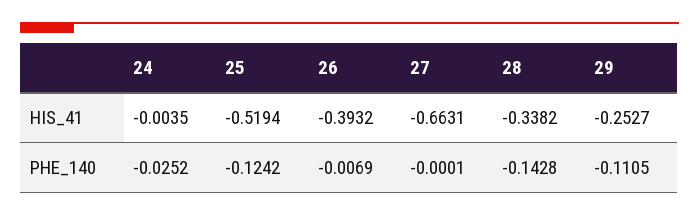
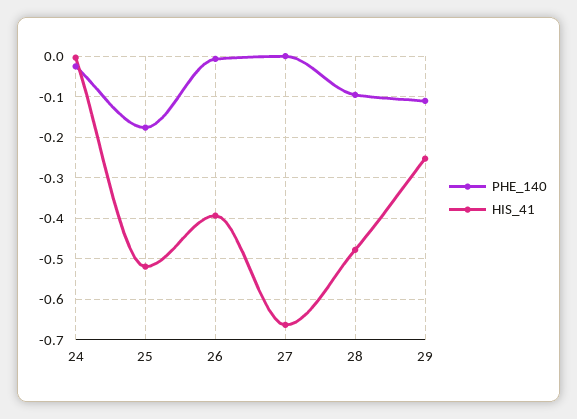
  {
    "HIS_41": {
      "24": -0.0035,
      "25": -0.5194,
      "26": -0.3932,
      "27": -0.6631,
-     "28": -0.3382,
+     "28": -0.48,
      "29": -0.2527
    },
    "PHE_140": {
      "24": -0.0252,
-     "25": -0.1242,
+     "25": -0.18,
      "26": -0.0069,
      "27": -0.0001,
-     "28": -0.1428,
+     "28": -0.1,
      "29": -0.1105
    }
  }

